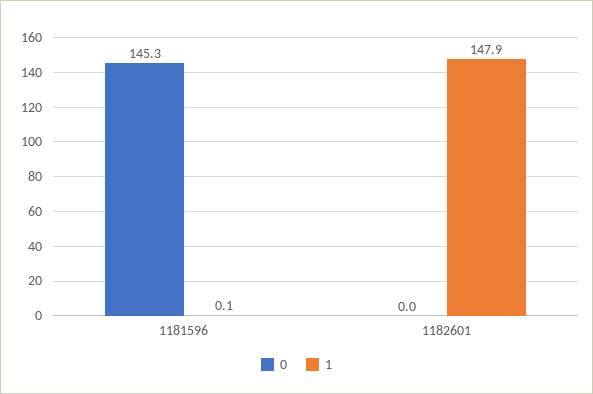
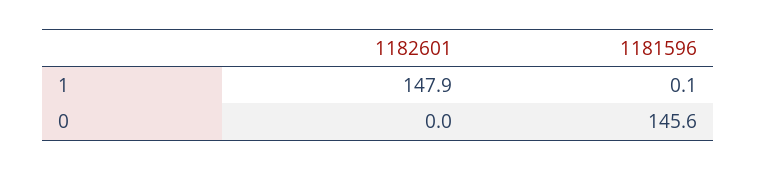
  {
    "0": {
-     "1181596": 145.3,
+     "1181596": 145.6,
      "1182601": 0
    },
    "1": {
      "1181596": 0.1,
      "1182601": 147.9
    }
  }

